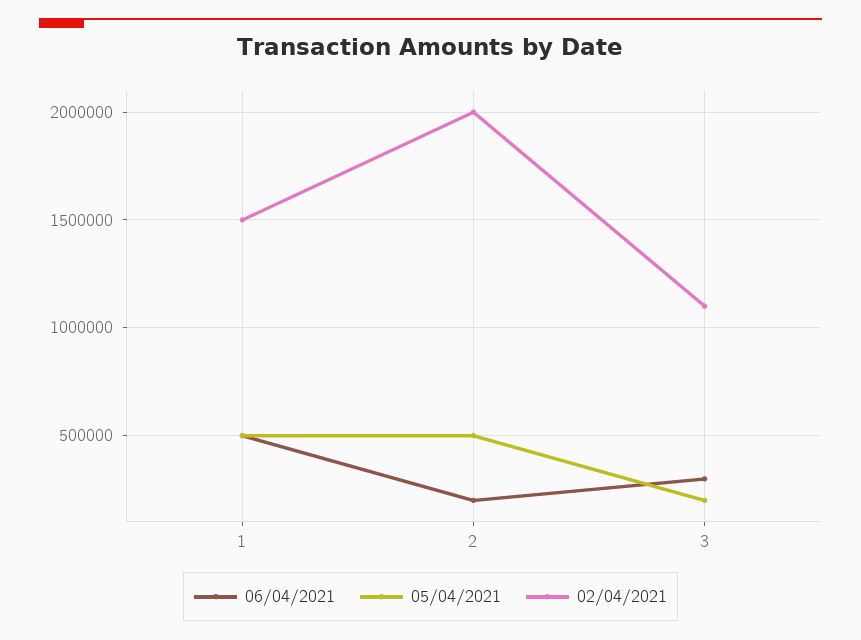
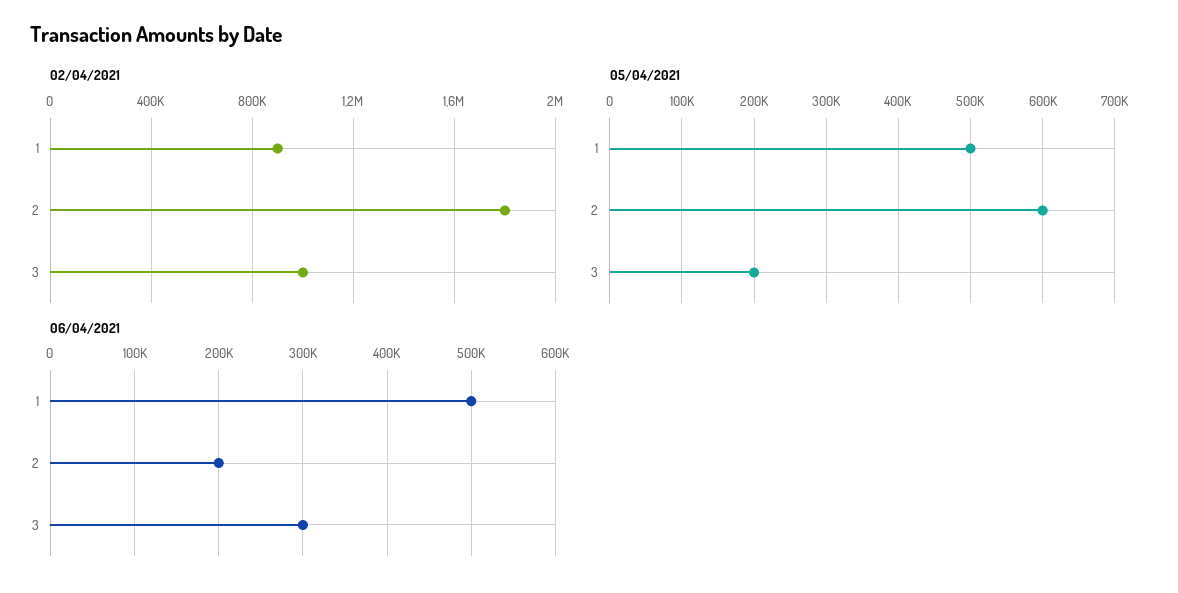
  {
    "06/04/2021": {
      "1": 500000,
      "2": 200000,
      "3": 300000
    },
    "05/04/2021": {
      "1": 500000,
-     "2": 500000,
+     "2": 600000,
      "3": 200000
    },
    "02/04/2021": {
-     "1": 1500000,
+     "1": 900000,
-     "2": 2000000,
+     "2": 1800000,
-     "3": 1100000
+     "3": 1000000
    }
  }

